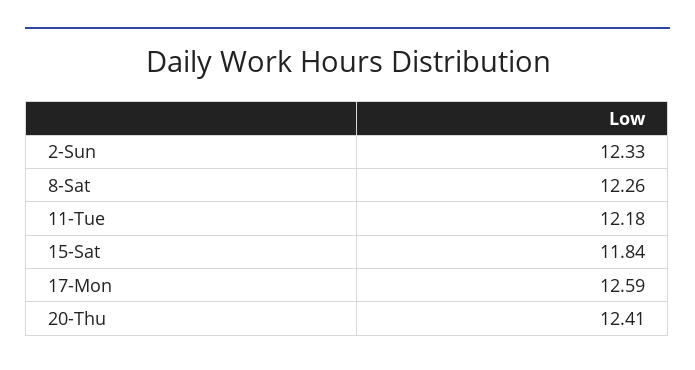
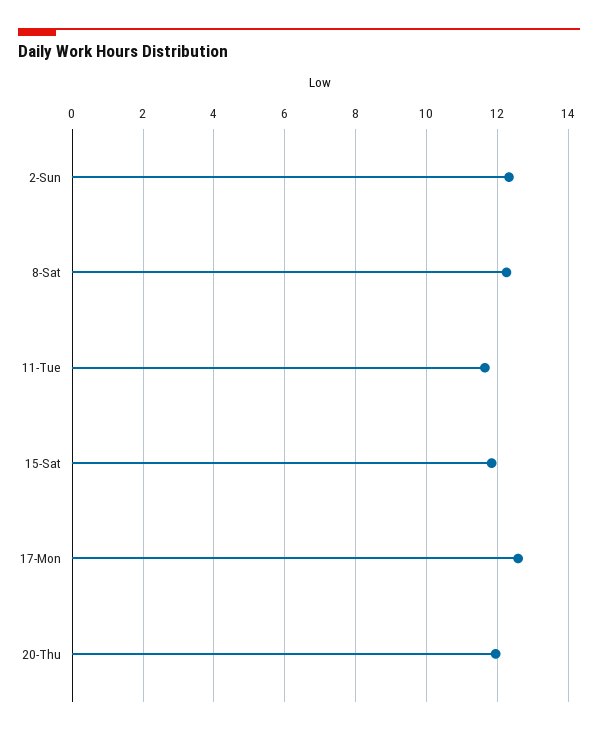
  {
    "2-Sun": 12.33,
    "8-Sat": 12.26,
-   "11-Tue": 12.18,
+   "11-Tue": 11.6,
    "15-Sat": 11.84,
    "17-Mon": 12.59,
-   "20-Thu": 12.41
+   "20-Thu": 12
  }

